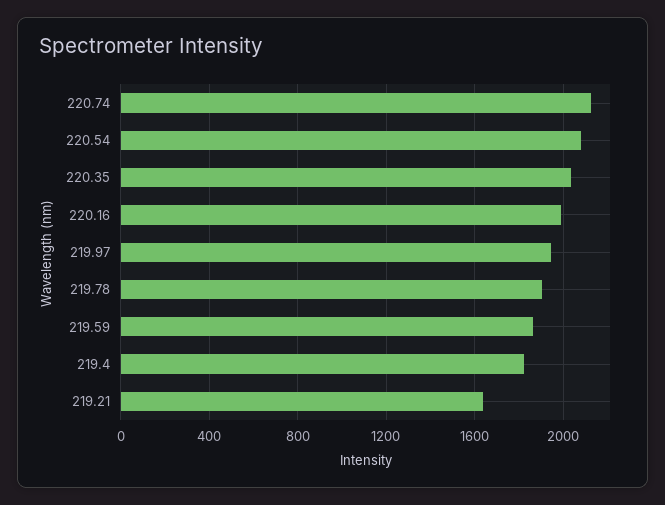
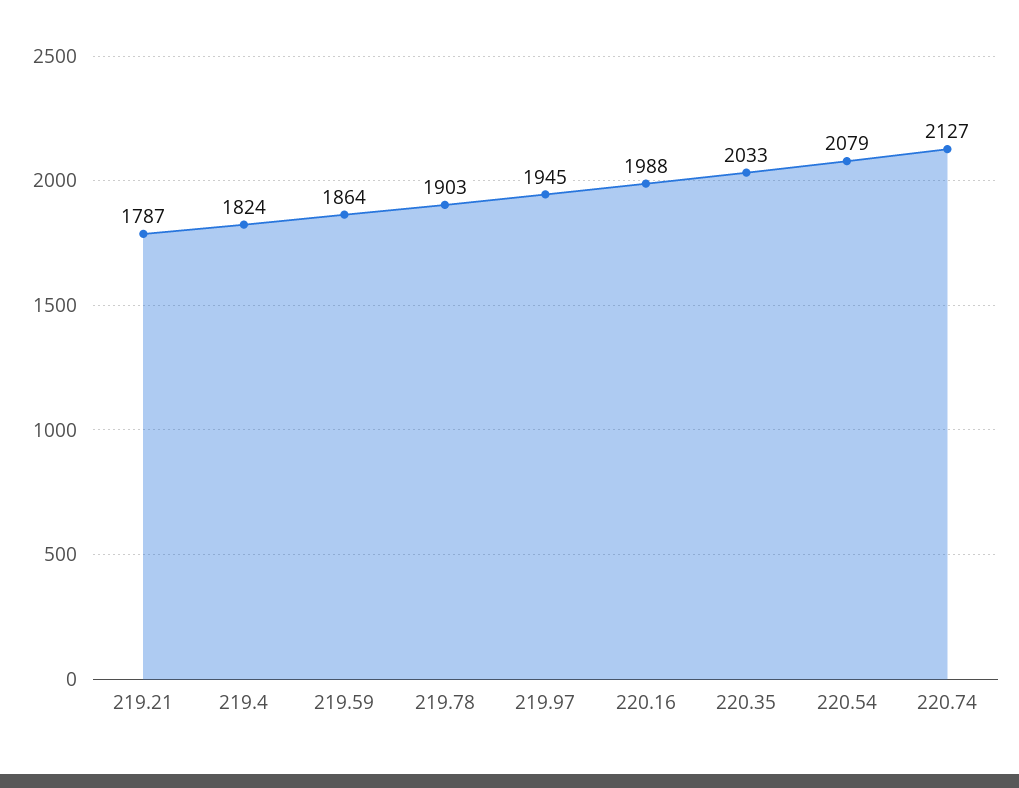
  {
    "220.74": 2127,
    "220.54": 2079,
    "220.35": 2033,
    "220.16": 1988,
    "219.97": 1945,
    "219.78": 1903,
    "219.59": 1864,
    "219.4": 1824,
-   "219.21": 1650
+   "219.21": 1787
  }

